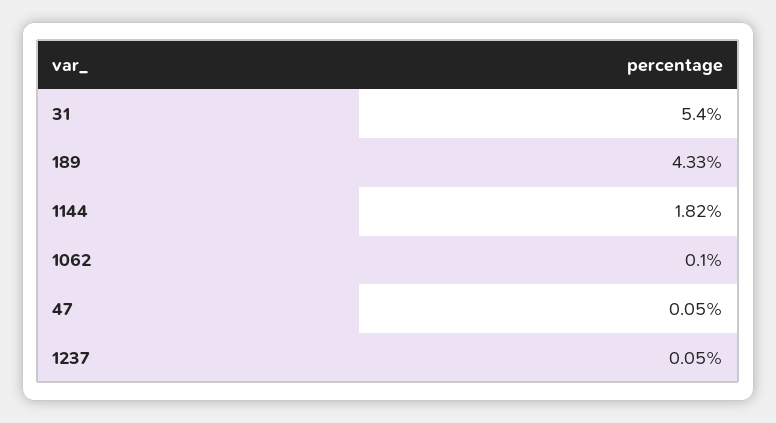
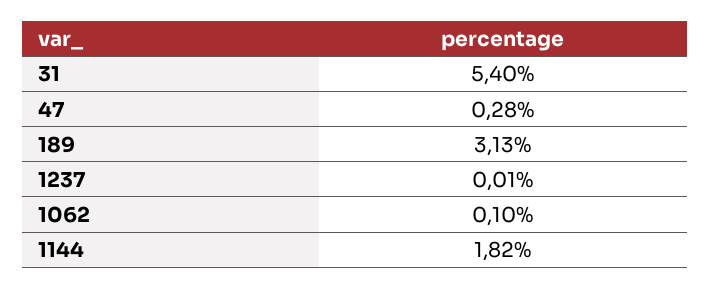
  {
    "31": 5.4,
-   "189": 4.33,
+   "189": 3.13,
    "1144": 1.82,
    "1062": 0.1,
-   "47": 0.05,
+   "47": 0.28,
-   "1237": 0.05
+   "1237": 0.01
  }

